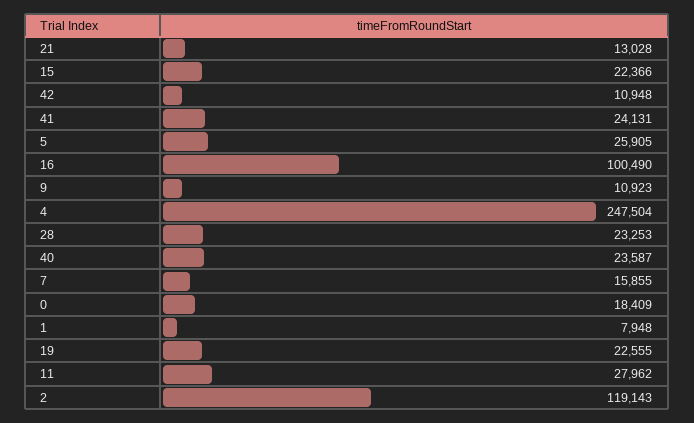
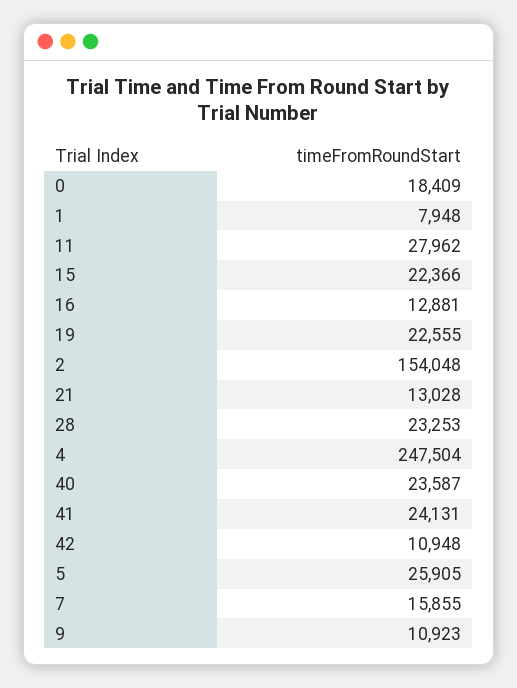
  {
    "21": 13028,
    "15": 22366,
    "42": 10948,
    "41": 24131,
    "5": 25905,
-   "16": 100490,
+   "16": 12881,
    "9": 10923,
    "4": 247504,
    "28": 23253,
    "40": 23587,
    "7": 15855,
    "0": 18409,
    "1": 7948,
    "19": 22555,
    "11": 27962,
-   "2": 119143
+   "2": 154048
  }

